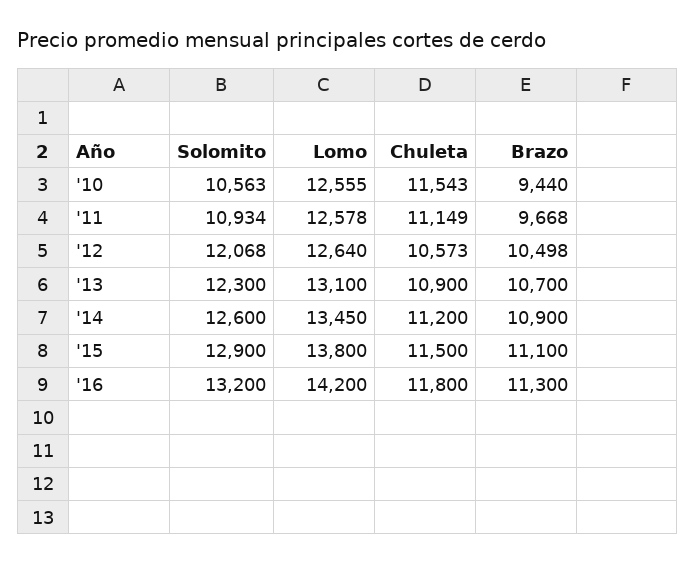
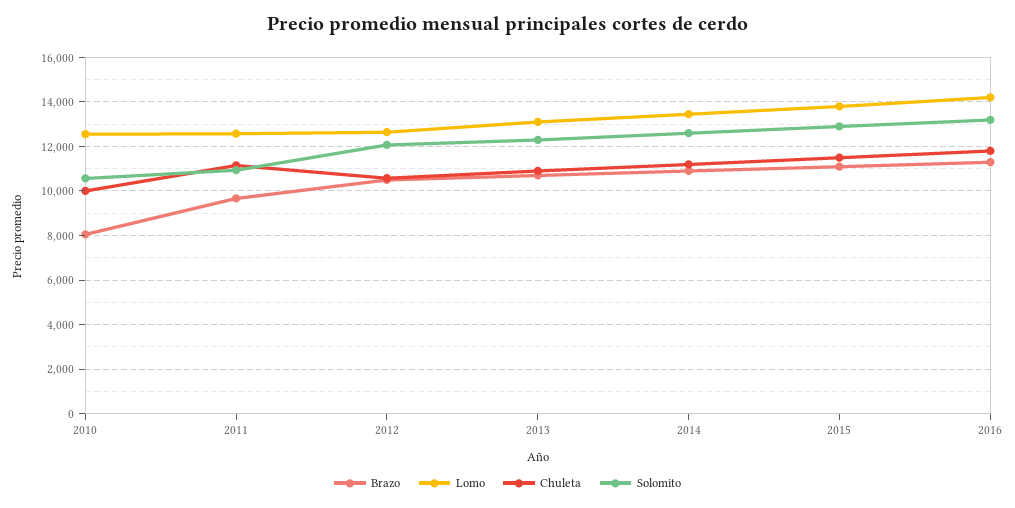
  {
    "Solomito": {
      "'10": 10563,
      "'11": 10934,
      "'12": 12068,
      "'13": 12300,
      "'14": 12600,
      "'15": 12900,
      "'16": 13200
    },
    "Lomo": {
      "'10": 12555,
      "'11": 12578,
      "'12": 12640,
      "'13": 13100,
      "'14": 13450,
      "'15": 13800,
      "'16": 14200
    },
    "Chuleta": {
-     "'10": 11543,
+     "'10": 10000,
      "'11": 11149,
      "'12": 10573,
      "'13": 10900,
      "'14": 11200,
      "'15": 11500,
      "'16": 11800
    },
    "Brazo": {
-     "'10": 9440,
+     "'10": 8000,
      "'11": 9668,
      "'12": 10498,
      "'13": 10700,
      "'14": 10900,
      "'15": 11100,
      "'16": 11300
    }
  }

